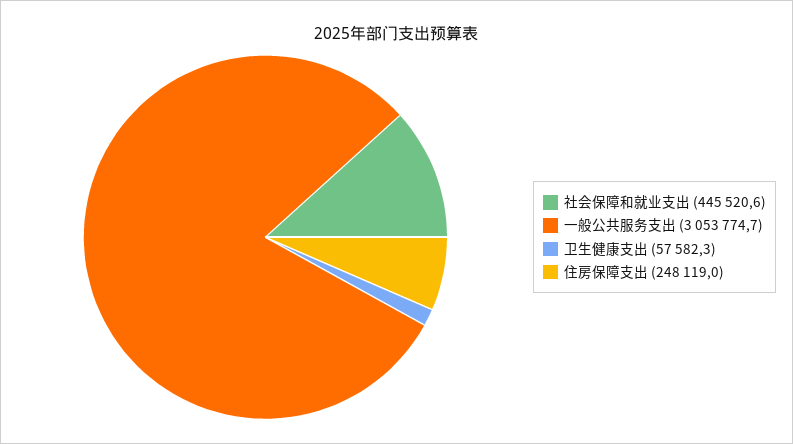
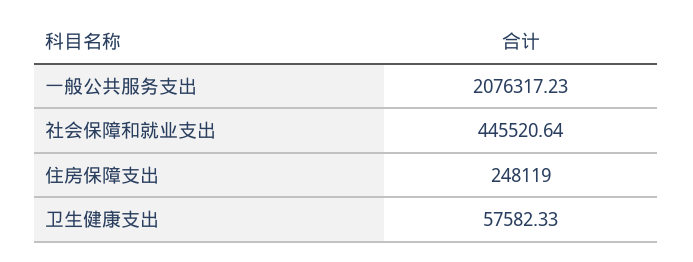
  {
    "社会保障和就业支出": 445520.64,
-   "一般公共服务支出": 3053774.7,
+   "一般公共服务支出": 2076317.23,
    "卫生健康支出": 57582.33,
    "住房保障支出": 248119
  }

